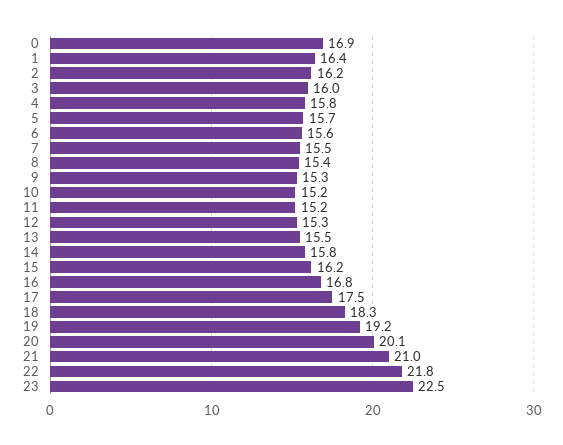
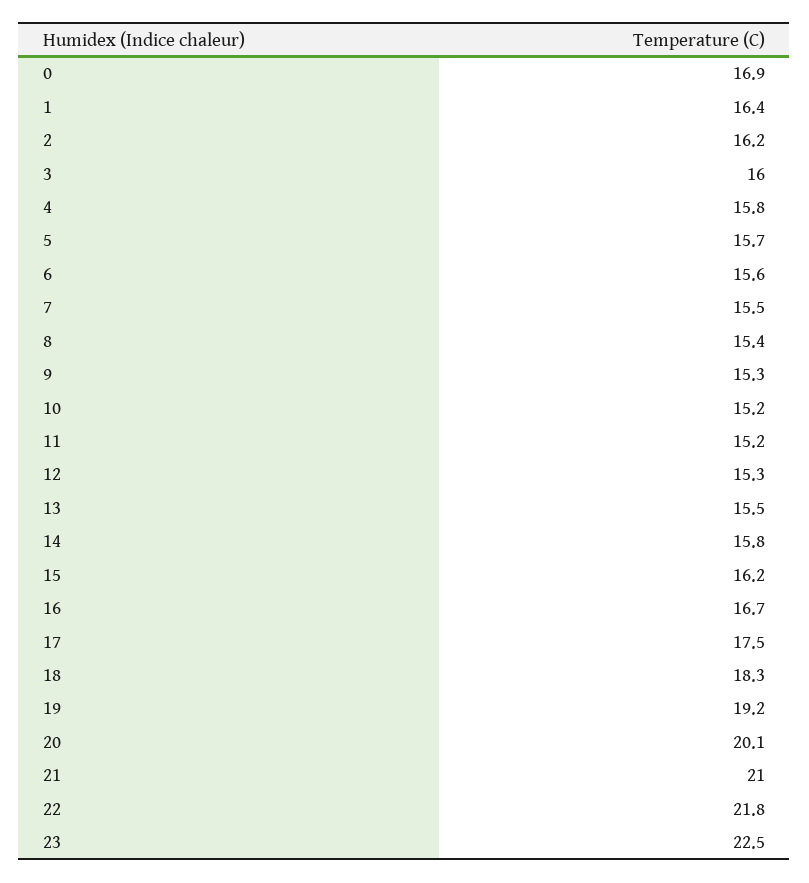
  {
    "0": 16.9,
    "1": 16.4,
    "2": 16.2,
    "3": 16,
    "4": 15.8,
    "5": 15.7,
    "6": 15.6,
    "7": 15.5,
    "8": 15.4,
    "9": 15.3,
    "10": 15.2,
    "11": 15.2,
    "12": 15.3,
    "13": 15.5,
    "14": 15.8,
    "15": 16.2,
-   "16": 16.8,
+   "16": 16.7,
    "17": 17.5,
    "18": 18.3,
    "19": 19.2,
    "20": 20.1,
    "21": 21,
    "22": 21.8,
    "23": 22.5
  }

